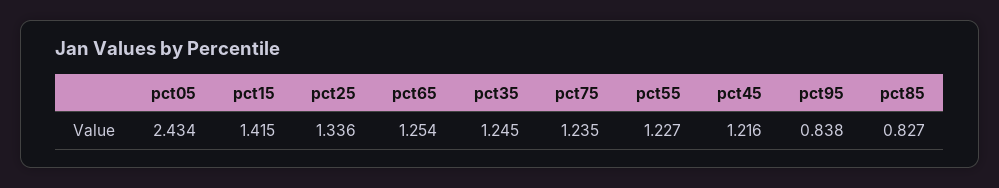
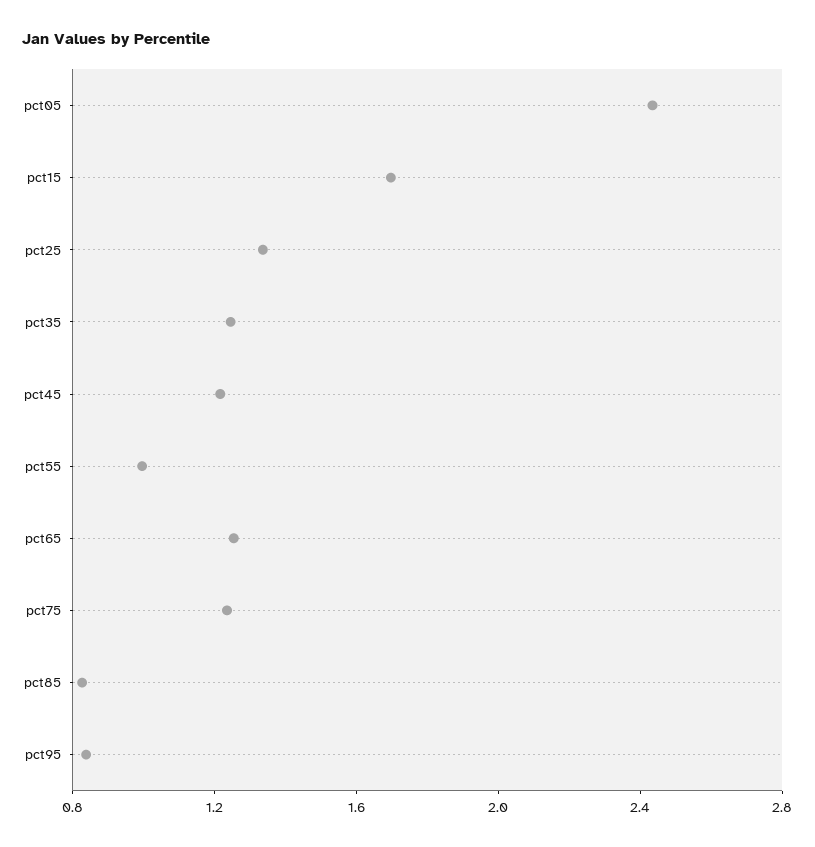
  {
    "pct05": 2.434,
-   "pct15": 1.415,
+   "pct15": 1.7,
    "pct25": 1.336,
    "pct65": 1.254,
    "pct35": 1.245,
    "pct75": 1.235,
-   "pct55": 1.227,
+   "pct55": 1,
    "pct45": 1.216,
    "pct95": 0.838,
    "pct85": 0.827
  }

